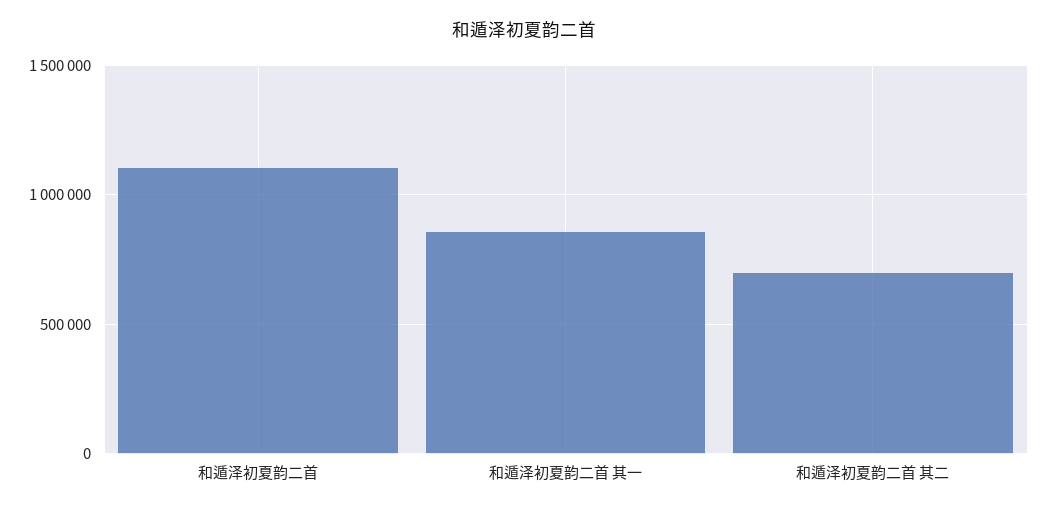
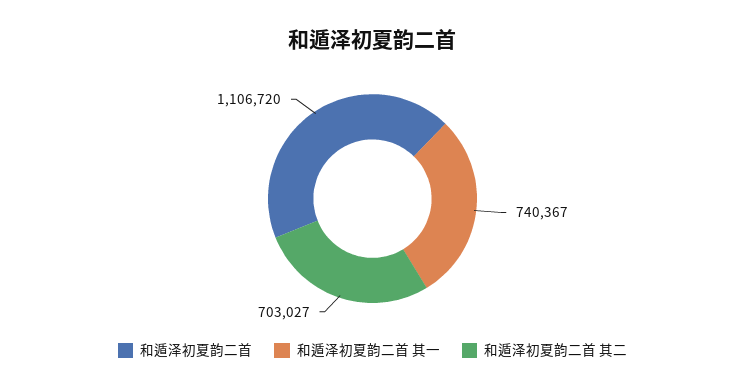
  {
    "和遁泽初夏韵二首": 1106720,
-   "和遁泽初夏韵二首 其一": 850000,
+   "和遁泽初夏韵二首 其一": 740367,
    "和遁泽初夏韵二首 其二": 703027
  }

